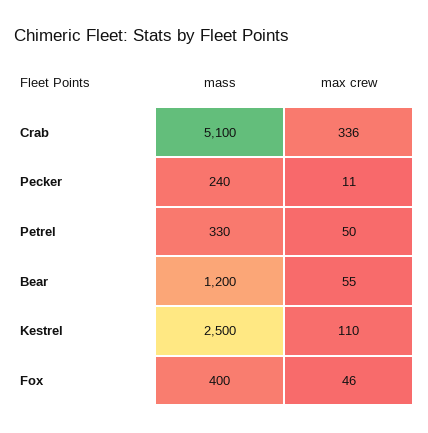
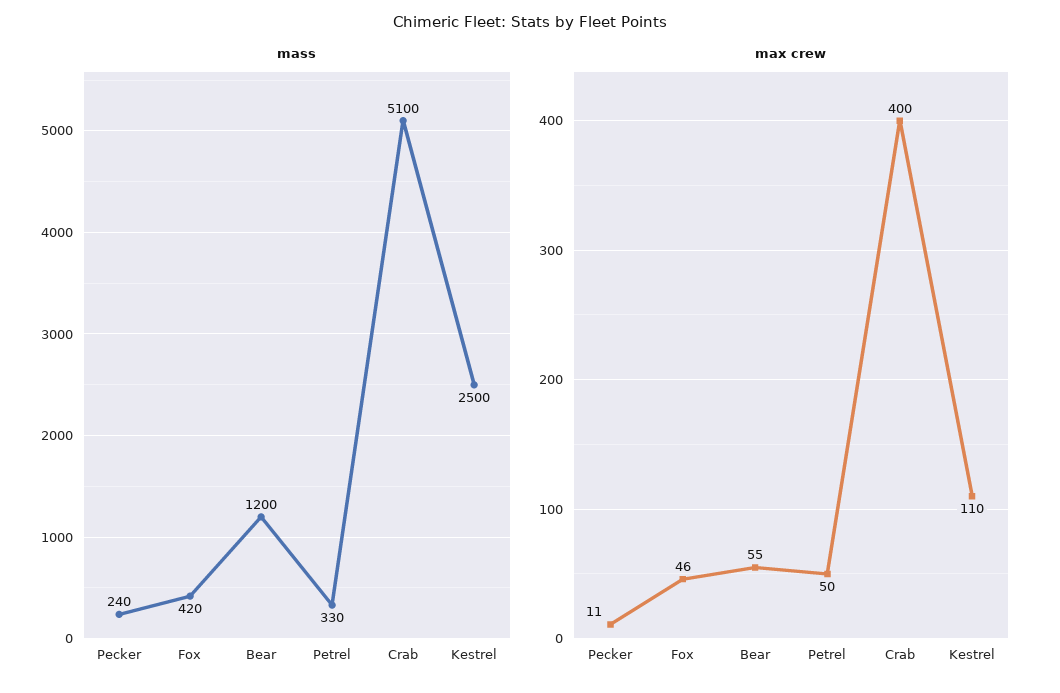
  {
    "mass": {
      "Crab": 5100,
      "Pecker": 240,
      "Petrel": 330,
      "Bear": 1200,
      "Kestrel": 2500,
-     "Fox": 400
+     "Fox": 420
    },
    "max crew": {
-     "Crab": 336,
+     "Crab": 400,
      "Pecker": 11,
      "Petrel": 50,
      "Bear": 55,
      "Kestrel": 110,
      "Fox": 46
    }
  }

